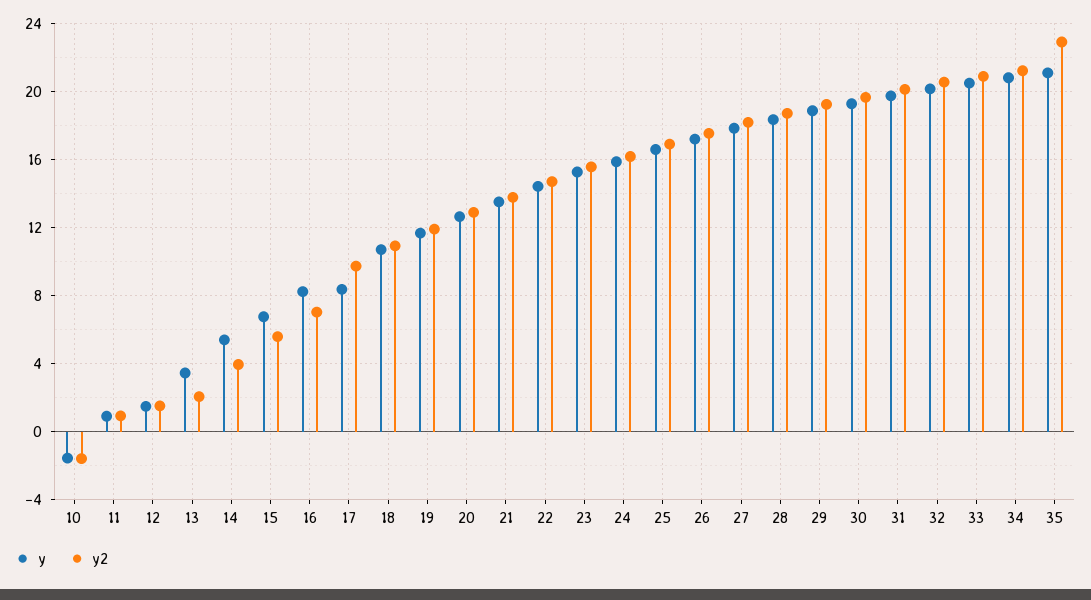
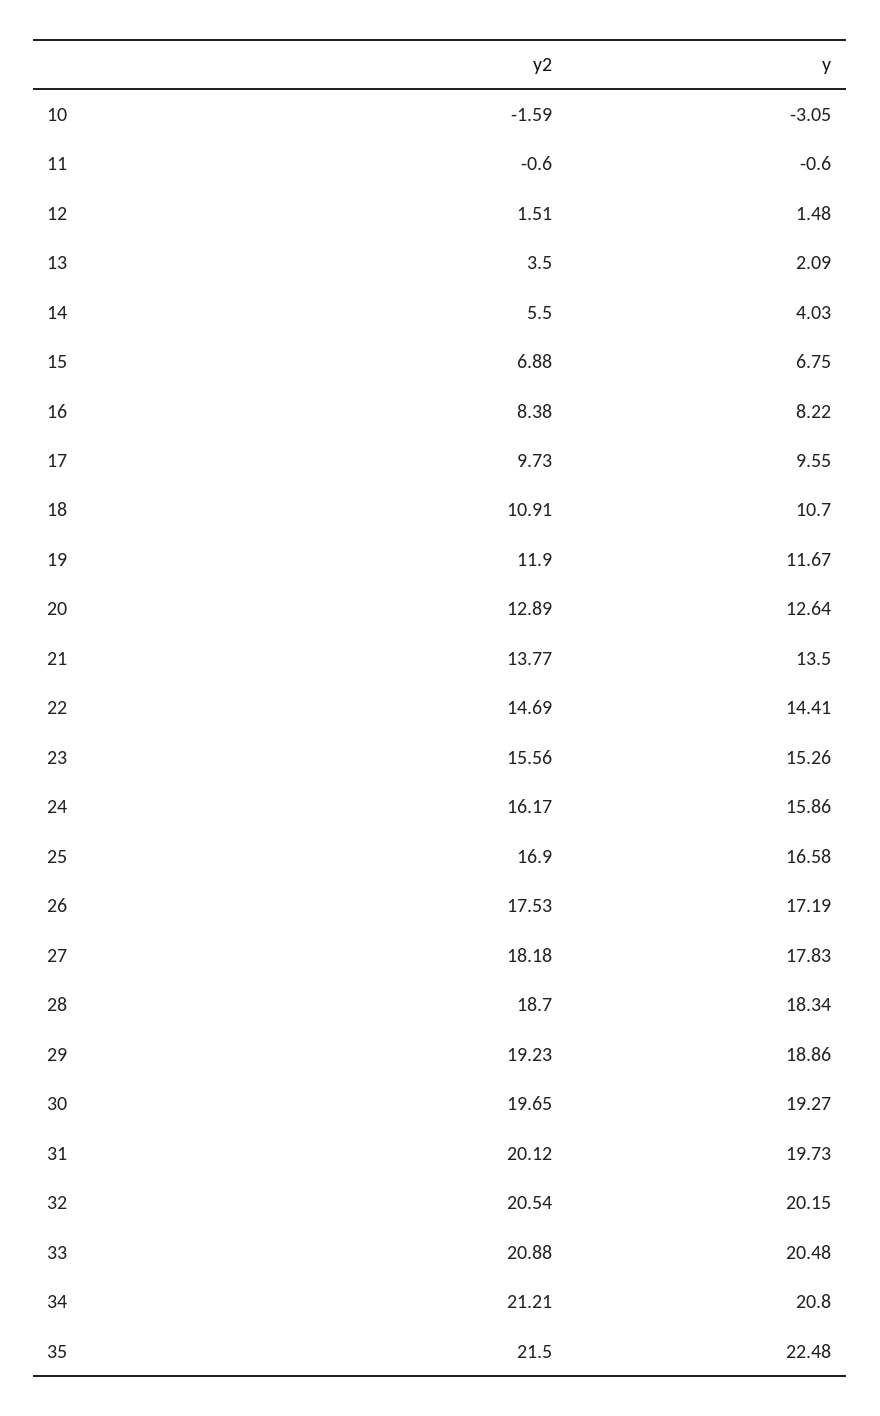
  {
    "y": {
-     "10": -1.5,
+     "10": -3.05,
-     "11": 1,
+     "11": -0.6,
      "12": 1.48,
-     "13": 3.5,
+     "13": 2.09,
-     "14": 5.5,
+     "14": 4.03,
      "15": 6.75,
      "16": 8.22,
-     "17": 8.5,
+     "17": 9.55,
      "18": 10.7,
      "19": 11.67,
      "20": 12.64,
      "21": 13.5,
      "22": 14.41,
      "23": 15.26,
      "24": 15.86,
      "25": 16.58,
      "26": 17.19,
      "27": 17.83,
      "28": 18.34,
      "29": 18.86,
      "30": 19.27,
      "31": 19.73,
      "32": 20.15,
      "33": 20.48,
      "34": 20.8,
-     "35": 21
+     "35": 22.48
    },
    "y2": {
      "10": -1.59,
-     "11": 1,
+     "11": -0.6,
      "12": 1.51,
-     "13": 2,
+     "13": 3.5,
-     "14": 4,
+     "14": 5.5,
-     "15": 5.5,
+     "15": 6.88,
-     "16": 7,
+     "16": 8.38,
      "17": 9.73,
      "18": 10.91,
      "19": 11.9,
      "20": 12.89,
      "21": 13.77,
      "22": 14.69,
      "23": 15.56,
      "24": 16.17,
      "25": 16.9,
      "26": 17.53,
      "27": 18.18,
      "28": 18.7,
      "29": 19.23,
      "30": 19.65,
      "31": 20.12,
      "32": 20.54,
      "33": 20.88,
      "34": 21.21,
-     "35": 23
+     "35": 21.5
    }
  }

